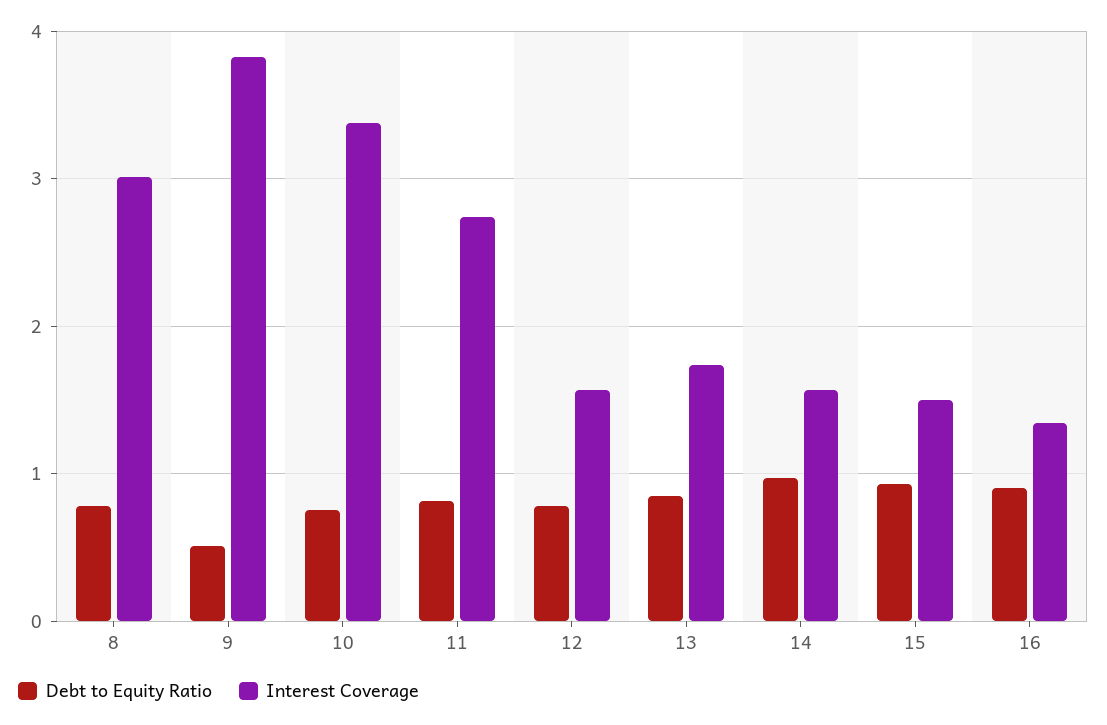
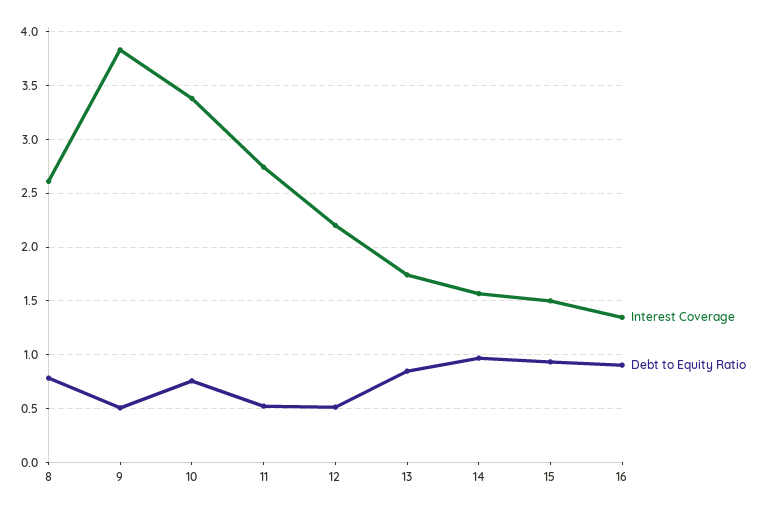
  {
    "Debt to Equity Ratio": {
      "8": 0.8,
      "9": 0.5,
      "10": 0.8,
-     "11": 0.8,
+     "11": 0.5,
-     "12": 0.8,
+     "12": 0.5,
      "13": 0.8,
      "14": 1,
      "15": 0.9,
      "16": 0.9
    },
    "Interest Coverage": {
-     "8": 3,
+     "8": 2.6,
      "9": 3.8,
      "10": 3.4,
      "11": 2.7,
-     "12": 1.6,
+     "12": 2.2,
      "13": 1.7,
      "14": 1.6,
      "15": 1.5,
      "16": 1.3
    }
  }

